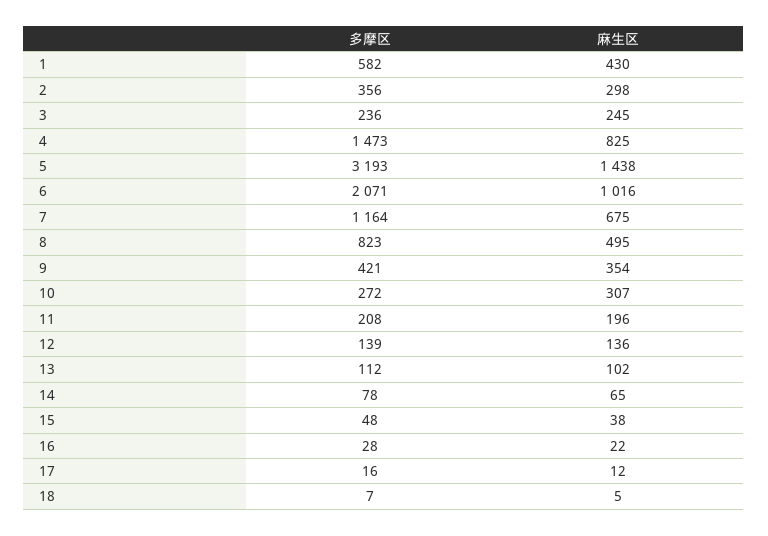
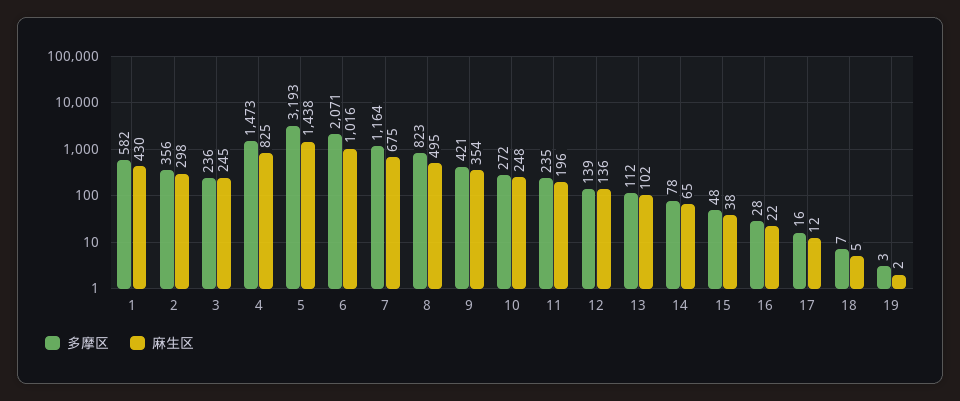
  {
    "多摩区": {
      "1": 582,
      "2": 356,
      "3": 236,
      "4": 1473,
      "5": 3193,
      "6": 2071,
      "7": 1164,
      "8": 823,
      "9": 421,
      "10": 272,
-     "11": 208,
+     "11": 235,
      "12": 139,
      "13": 112,
      "14": 78,
      "15": 48,
      "16": 28,
      "17": 16,
-     "18": 7
+     "18": 7,
+     "19": 3
    },
    "麻生区": {
      "1": 430,
      "2": 298,
      "3": 245,
      "4": 825,
      "5": 1438,
      "6": 1016,
      "7": 675,
      "8": 495,
      "9": 354,
-     "10": 307,
+     "10": 248,
      "11": 196,
      "12": 136,
      "13": 102,
      "14": 65,
      "15": 38,
      "16": 22,
      "17": 12,
-     "18": 5
+     "18": 5,
+     "19": 2
    }
  }

